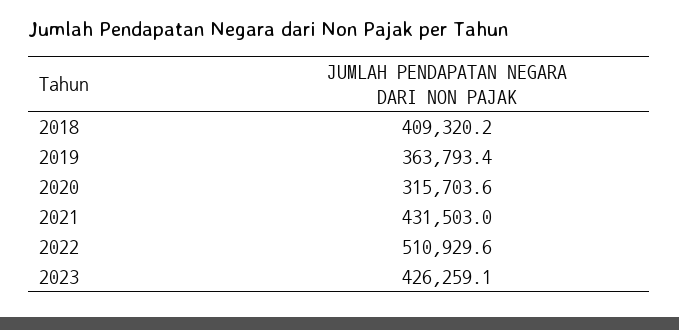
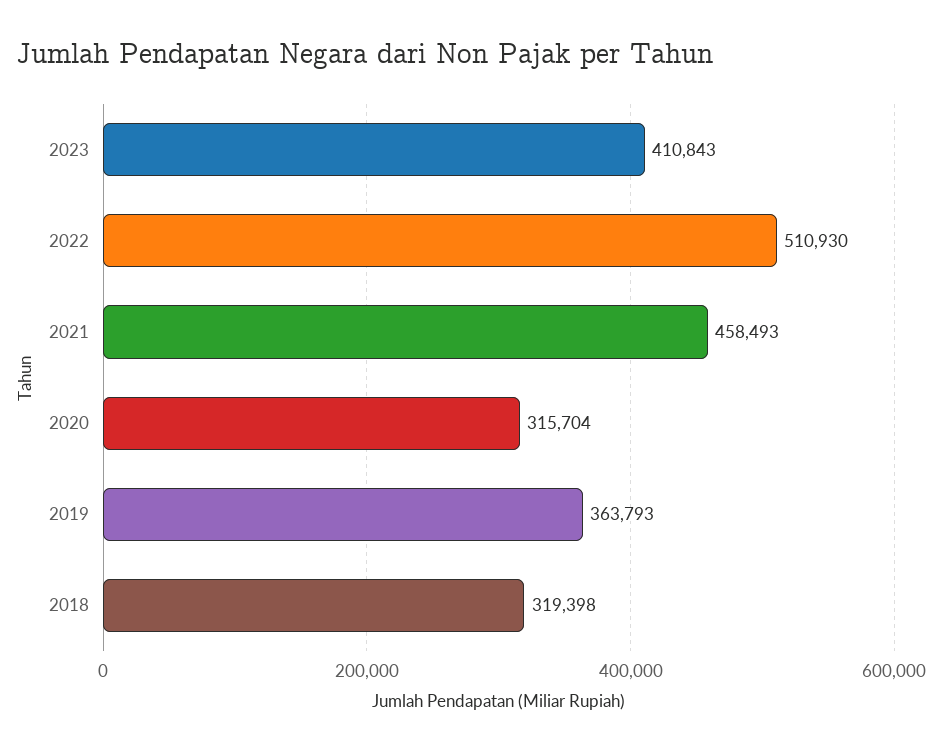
  {
-   "2018": 409320.2,
+   "2018": 319398,
    "2019": 363793.4,
    "2020": 315703.6,
-   "2021": 431503,
+   "2021": 458493,
    "2022": 510929.6,
-   "2023": 426259.1
+   "2023": 410843
  }

